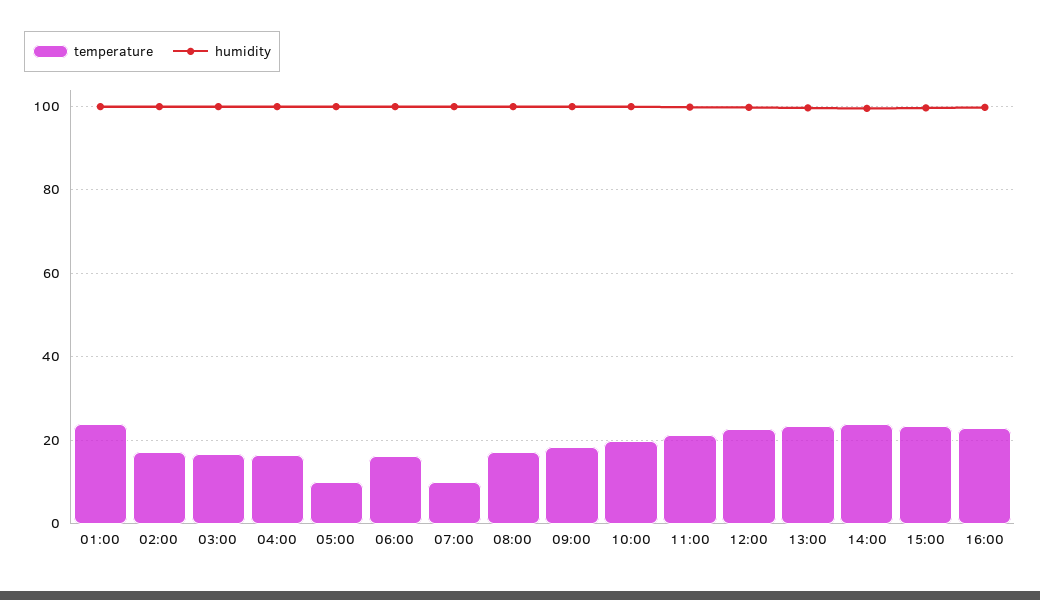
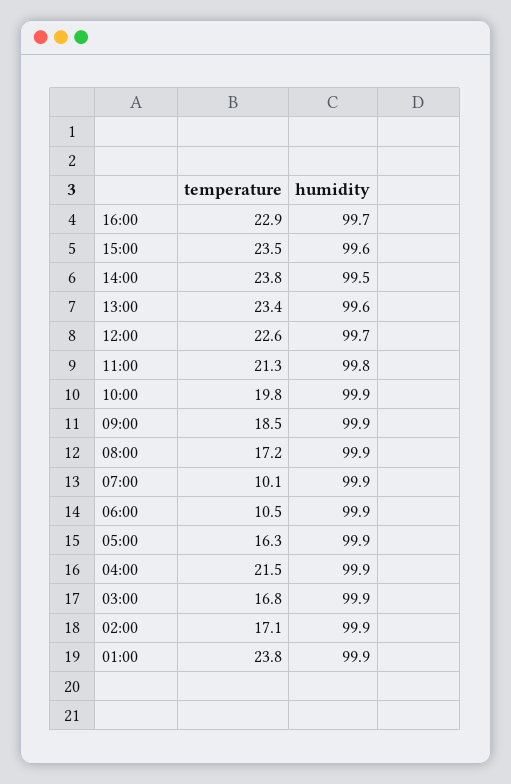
  {
    "temperature": {
      "01:00": 23.8,
      "02:00": 17.1,
      "03:00": 16.8,
-     "04:00": 16,
+     "04:00": 21.5,
-     "05:00": 10,
+     "05:00": 16.3,
-     "06:00": 16,
+     "06:00": 10.5,
      "07:00": 10.1,
      "08:00": 17.2,
      "09:00": 18.5,
      "10:00": 19.8,
      "11:00": 21.3,
      "12:00": 22.6,
      "13:00": 23.4,
      "14:00": 23.8,
      "15:00": 23.5,
      "16:00": 22.9
    },
    "humidity": {
      "01:00": 99.9,
      "02:00": 99.9,
      "03:00": 99.9,
      "04:00": 99.9,
      "05:00": 99.9,
      "06:00": 99.9,
      "07:00": 99.9,
      "08:00": 99.9,
      "09:00": 99.9,
      "10:00": 99.9,
      "11:00": 99.8,
      "12:00": 99.7,
      "13:00": 99.6,
      "14:00": 99.5,
      "15:00": 99.6,
      "16:00": 99.7
    }
  }

